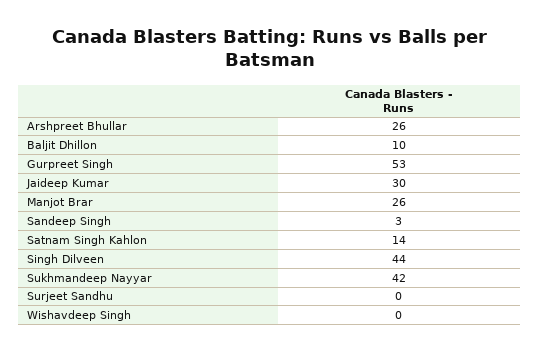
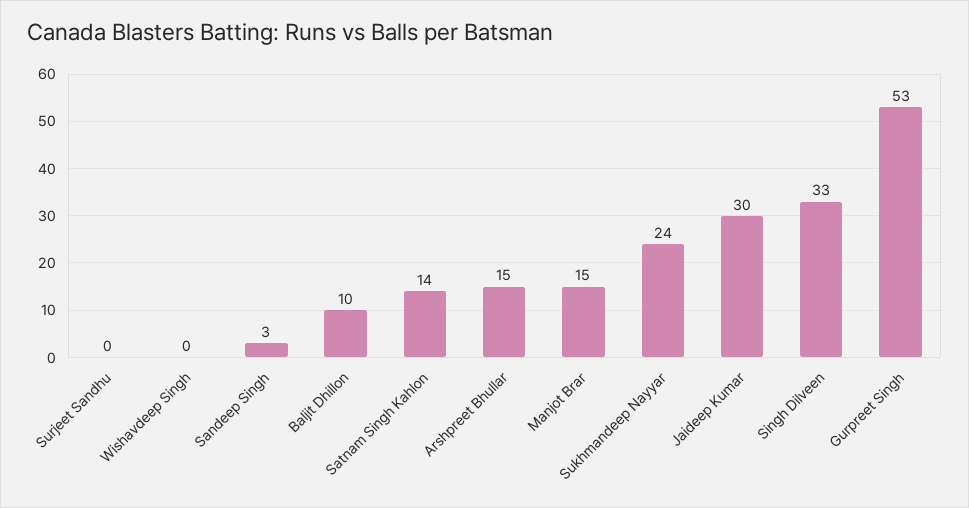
  {
-   "Arshpreet Bhullar": 26,
+   "Arshpreet Bhullar": 15,
    "Baljit Dhillon": 10,
    "Gurpreet Singh": 53,
    "Jaideep Kumar": 30,
-   "Manjot Brar": 26,
+   "Manjot Brar": 15,
    "Sandeep Singh": 3,
    "Satnam Singh Kahlon": 14,
-   "Singh Dilveen": 44,
+   "Singh Dilveen": 33,
-   "Sukhmandeep Nayyar": 42,
+   "Sukhmandeep Nayyar": 24,
    "Surjeet Sandhu": 0,
    "Wishavdeep Singh": 0
  }

